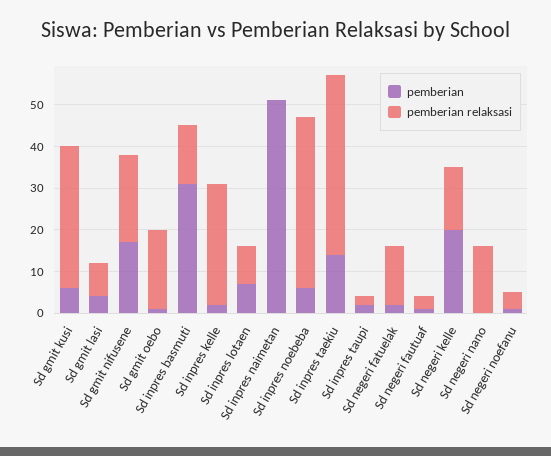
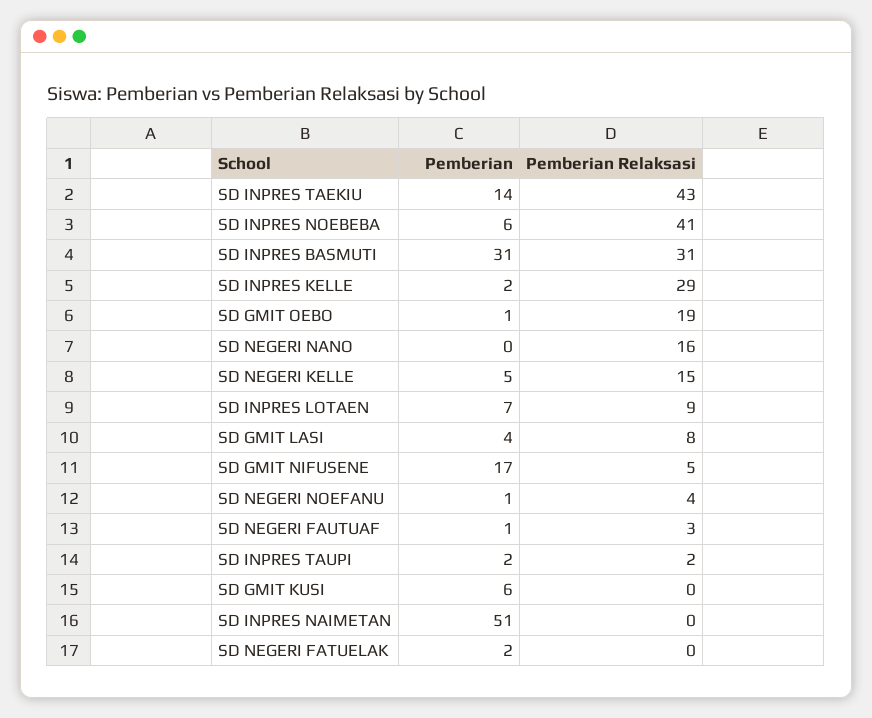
  {
    "pemberian": {
      "Sd gmit kusi": 6,
      "Sd gmit lasi": 4,
      "Sd gmit nifusene": 17,
      "Sd gmit oebo": 1,
      "Sd inpres basmuti": 31,
      "Sd inpres kelle": 2,
      "Sd inpres lotaen": 7,
      "Sd inpres naimetan": 51,
      "Sd inpres noebeba": 6,
      "Sd inpres taekiu": 14,
      "Sd inpres taupi": 2,
      "Sd negeri fatuelak": 2,
      "Sd negeri fautuaf": 1,
-     "Sd negeri kelle": 20,
+     "Sd negeri kelle": 5,
      "Sd negeri nano": 0,
      "Sd negeri noefanu": 1
    },
    "pemberian relaksasi": {
-     "Sd gmit kusi": 35,
+     "Sd gmit kusi": 0,
      "Sd gmit lasi": 8,
-     "Sd gmit nifusene": 20,
+     "Sd gmit nifusene": 5,
      "Sd gmit oebo": 19,
-     "Sd inpres basmuti": 15,
+     "Sd inpres basmuti": 31,
      "Sd inpres kelle": 29,
      "Sd inpres lotaen": 9,
      "Sd inpres naimetan": 0,
      "Sd inpres noebeba": 41,
      "Sd inpres taekiu": 43,
      "Sd inpres taupi": 2,
-     "Sd negeri fatuelak": 15,
+     "Sd negeri fatuelak": 0,
      "Sd negeri fautuaf": 3,
      "Sd negeri kelle": 15,
      "Sd negeri nano": 16,
      "Sd negeri noefanu": 4
    }
  }

